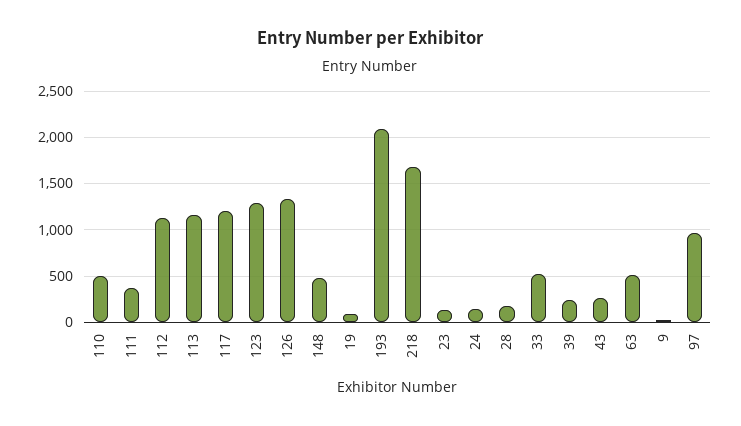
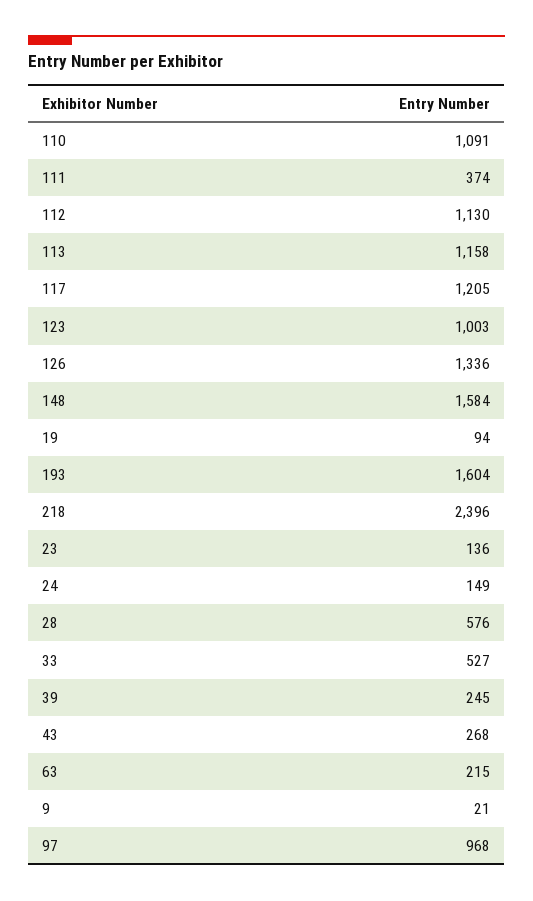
  {
-   "110": 500,
+   "110": 1091,
    "111": 374,
    "112": 1130,
    "113": 1158,
    "117": 1205,
-   "123": 1300,
+   "123": 1003,
    "126": 1336,
-   "148": 500,
+   "148": 1584,
    "19": 94,
-   "193": 2100,
+   "193": 1604,
-   "218": 1700,
+   "218": 2396,
    "23": 136,
    "24": 149,
-   "28": 200,
+   "28": 576,
    "33": 527,
    "39": 245,
    "43": 268,
-   "63": 500,
+   "63": 215,
    "9": 21,
    "97": 968
  }

